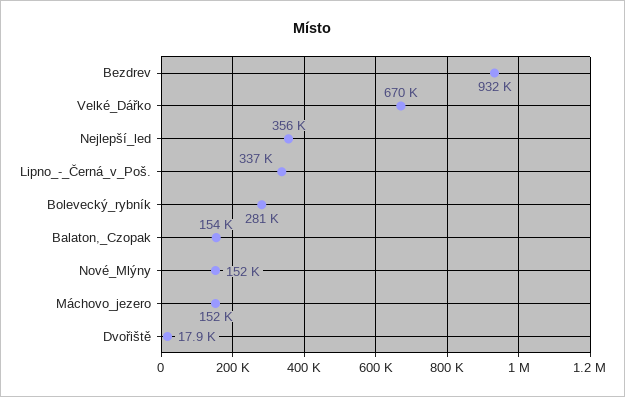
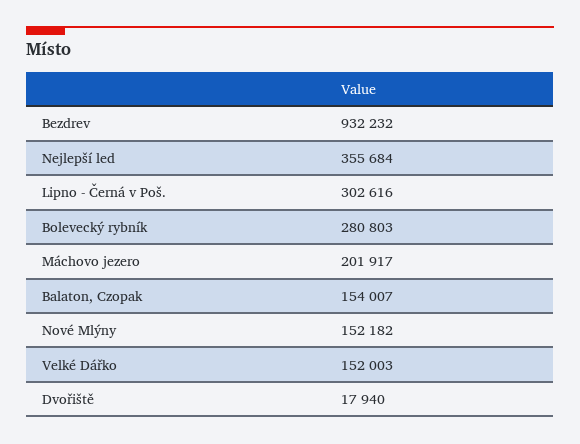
  {
    "Bezdrev": 932232,
-   "Velké_Dářko": 670000,
+   "Velké_Dářko": 152003,
    "Nejlepší_led": 355684,
-   "Lipno_-_Černá_v_Poš.": 337000,
+   "Lipno_-_Černá_v_Poš.": 302616,
    "Bolevecký_rybník": 280803,
    "Balaton,_Czopak": 154007,
    "Nové_Mlýny": 152182,
-   "Máchovo_jezero": 152000,
+   "Máchovo_jezero": 201917,
    "Dvořiště": 17940
  }

